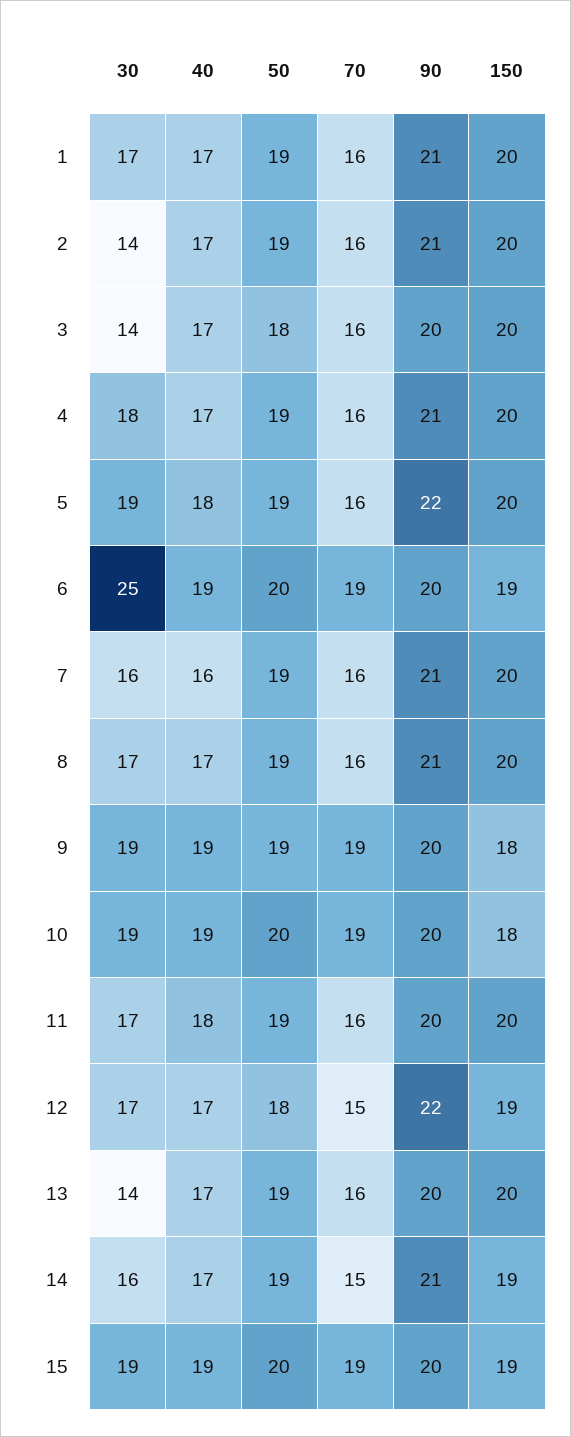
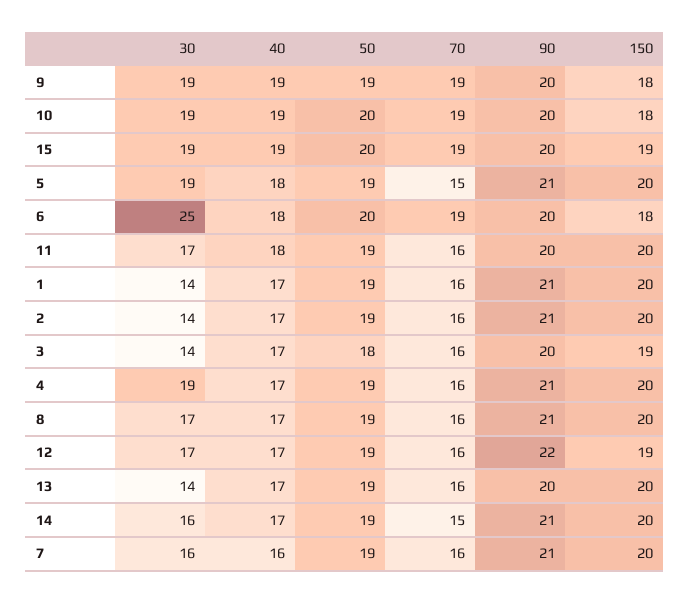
  {
    "30": {
-     "1": 17,
+     "1": 14,
      "2": 14,
      "3": 14,
-     "4": 18,
+     "4": 19,
      "5": 19,
      "6": 25,
      "7": 16,
      "8": 17,
      "9": 19,
      "10": 19,
      "11": 17,
      "12": 17,
      "13": 14,
      "14": 16,
      "15": 19
    },
    "40": {
      "1": 17,
      "2": 17,
      "3": 17,
      "4": 17,
      "5": 18,
-     "6": 19,
+     "6": 18,
      "7": 16,
      "8": 17,
      "9": 19,
      "10": 19,
      "11": 18,
      "12": 17,
      "13": 17,
      "14": 17,
      "15": 19
    },
    "50": {
      "1": 19,
      "2": 19,
      "3": 18,
      "4": 19,
      "5": 19,
      "6": 20,
      "7": 19,
      "8": 19,
      "9": 19,
      "10": 20,
      "11": 19,
-     "12": 18,
+     "12": 19,
      "13": 19,
      "14": 19,
      "15": 20
    },
    "70": {
      "1": 16,
      "2": 16,
      "3": 16,
      "4": 16,
-     "5": 16,
+     "5": 15,
      "6": 19,
      "7": 16,
      "8": 16,
      "9": 19,
      "10": 19,
      "11": 16,
-     "12": 15,
+     "12": 16,
      "13": 16,
      "14": 15,
      "15": 19
    },
    "90": {
      "1": 21,
      "2": 21,
      "3": 20,
      "4": 21,
-     "5": 22,
+     "5": 21,
      "6": 20,
      "7": 21,
      "8": 21,
      "9": 20,
      "10": 20,
      "11": 20,
      "12": 22,
      "13": 20,
      "14": 21,
      "15": 20
    },
    "150": {
      "1": 20,
      "2": 20,
-     "3": 20,
+     "3": 19,
      "4": 20,
      "5": 20,
-     "6": 19,
+     "6": 18,
      "7": 20,
      "8": 20,
      "9": 18,
      "10": 18,
      "11": 20,
      "12": 19,
      "13": 20,
-     "14": 19,
+     "14": 20,
      "15": 19
    }
  }

